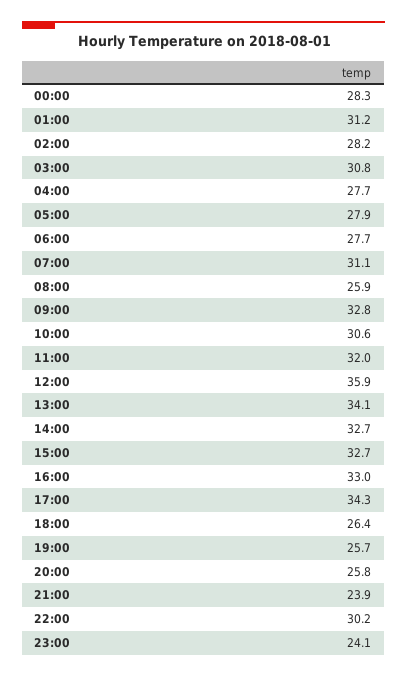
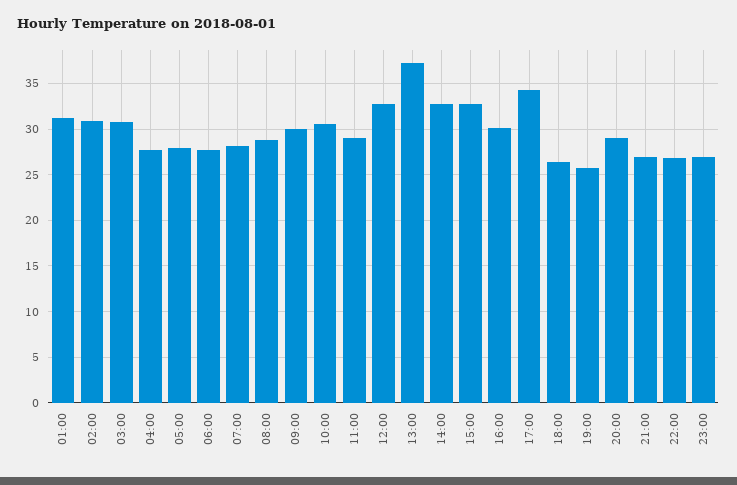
  {
-   "00:00": 28.3,
    "01:00": 31.2,
-   "02:00": 28.2,
+   "02:00": 31,
    "03:00": 30.8,
    "04:00": 27.7,
    "05:00": 27.9,
    "06:00": 27.7,
-   "07:00": 31.1,
+   "07:00": 28,
-   "08:00": 25.9,
+   "08:00": 29,
-   "09:00": 32.8,
+   "09:00": 30,
    "10:00": 30.6,
-   "11:00": 32,
+   "11:00": 29,
-   "12:00": 35.9,
+   "12:00": 33,
-   "13:00": 34.1,
+   "13:00": 37,
    "14:00": 32.7,
    "15:00": 32.7,
-   "16:00": 33,
+   "16:00": 30,
    "17:00": 34.3,
    "18:00": 26.4,
    "19:00": 25.7,
-   "20:00": 25.8,
+   "20:00": 29,
-   "21:00": 23.9,
+   "21:00": 27,
-   "22:00": 30.2,
+   "22:00": 27,
-   "23:00": 24.1
+   "23:00": 27
  }

